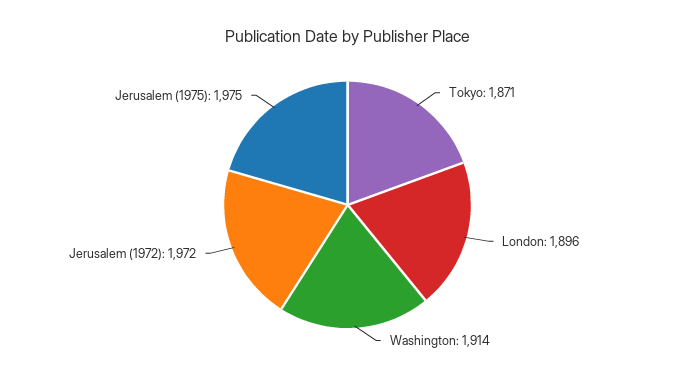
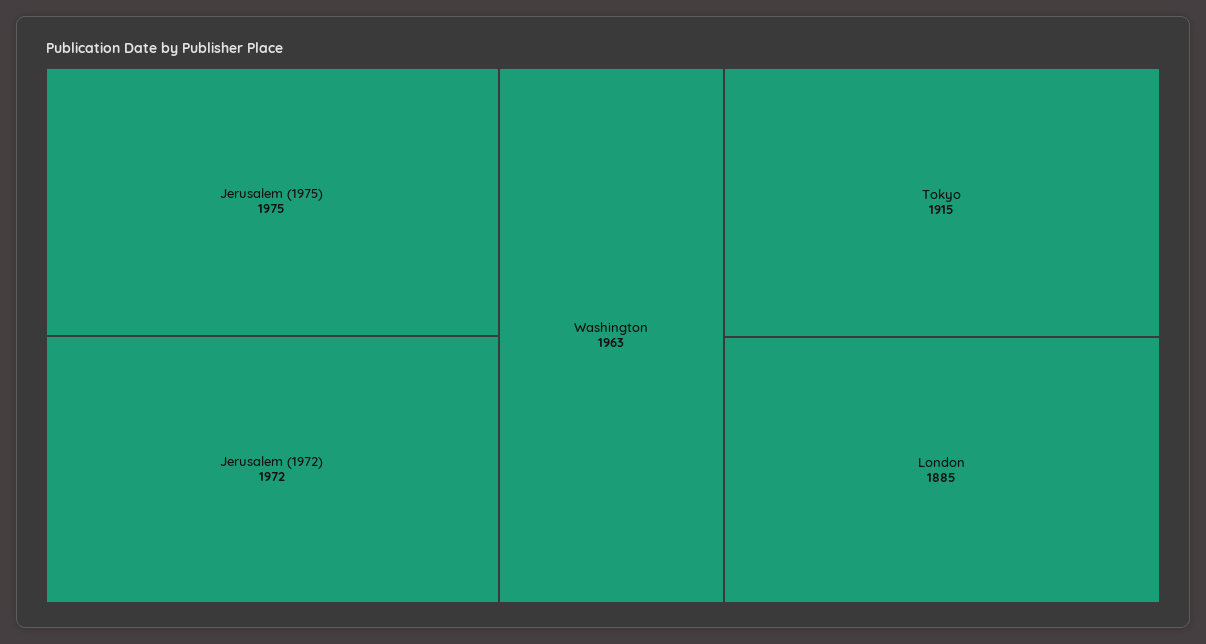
  {
-   "Tokyo": 1871,
+   "Tokyo": 1915,
-   "London": 1896,
+   "London": 1885,
-   "Washington": 1914,
+   "Washington": 1963,
    "Jerusalem (1972)": 1972,
    "Jerusalem (1975)": 1975
  }

